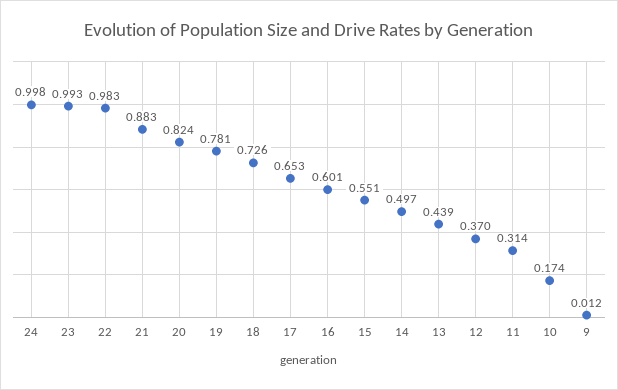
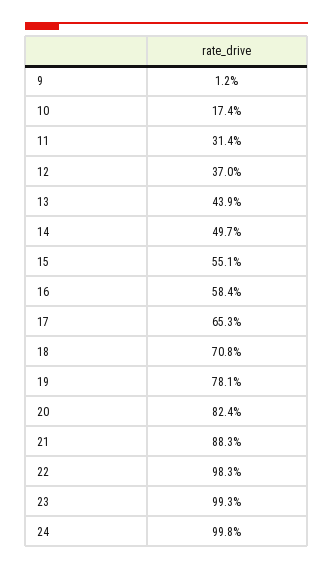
  {
    "24": 0.998,
    "23": 0.993,
    "22": 0.983,
    "21": 0.883,
    "20": 0.824,
    "19": 0.781,
-   "18": 0.726,
+   "18": 0.708,
    "17": 0.653,
-   "16": 0.601,
+   "16": 0.584,
    "15": 0.551,
    "14": 0.497,
    "13": 0.439,
    "12": 0.37,
    "11": 0.314,
    "10": 0.174,
    "9": 0.012
  }

